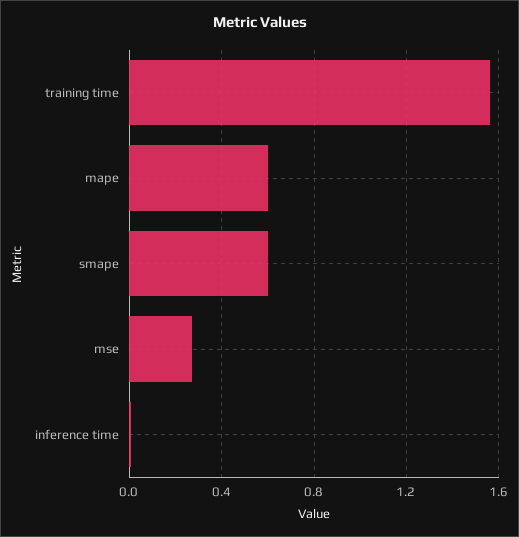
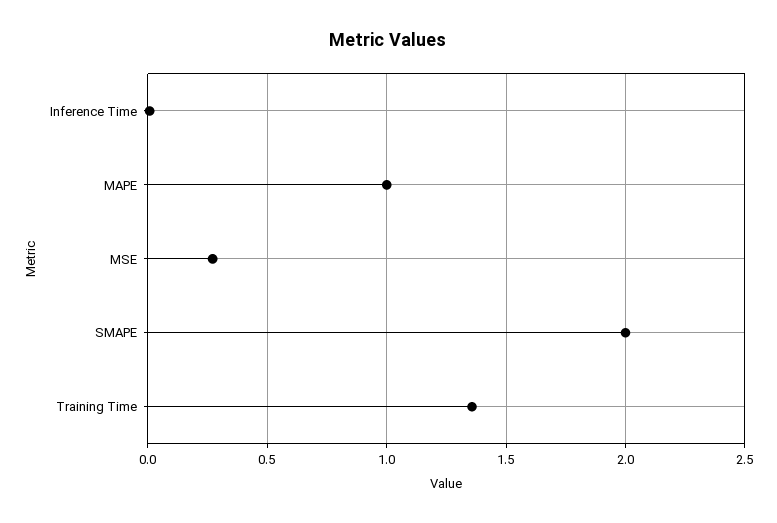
  {
-   "training time": 1.55,
+   "training time": 1.35,
-   "mape": 0.6,
+   "mape": 1,
-   "smape": 0.6,
+   "smape": 2,
    "mse": 0.25,
    "inference time": 0
  }

